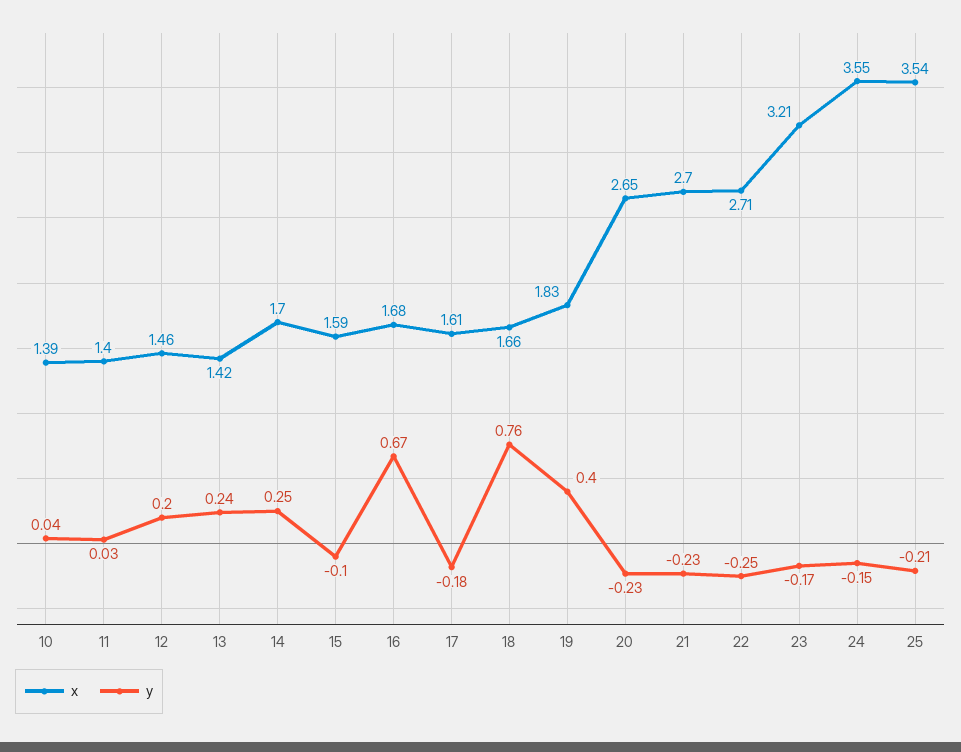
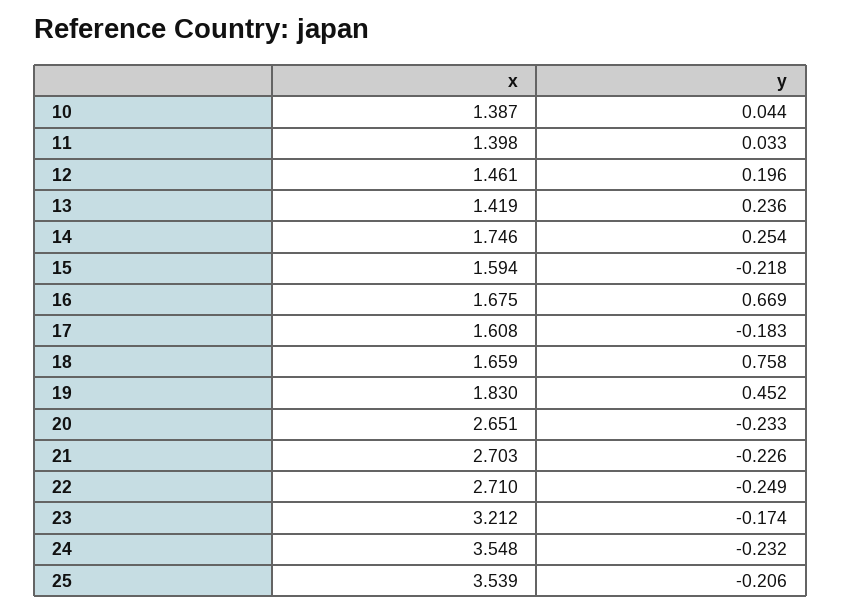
  {
    "x": {
      "10": 1.387,
      "11": 1.398,
      "12": 1.461,
      "13": 1.419,
-     "14": 1.7,
+     "14": 1.746,
      "15": 1.594,
      "16": 1.675,
      "17": 1.608,
      "18": 1.659,
      "19": 1.83,
      "20": 2.651,
      "21": 2.703,
      "22": 2.71,
      "23": 3.212,
      "24": 3.548,
      "25": 3.539
    },
    "y": {
      "10": 0.044,
      "11": 0.033,
      "12": 0.196,
      "13": 0.236,
      "14": 0.254,
-     "15": -0.1,
+     "15": -0.218,
      "16": 0.669,
      "17": -0.183,
      "18": 0.758,
-     "19": 0.4,
+     "19": 0.452,
      "20": -0.233,
      "21": -0.226,
      "22": -0.249,
      "23": -0.174,
-     "24": -0.15,
+     "24": -0.232,
      "25": -0.206
    }
  }

